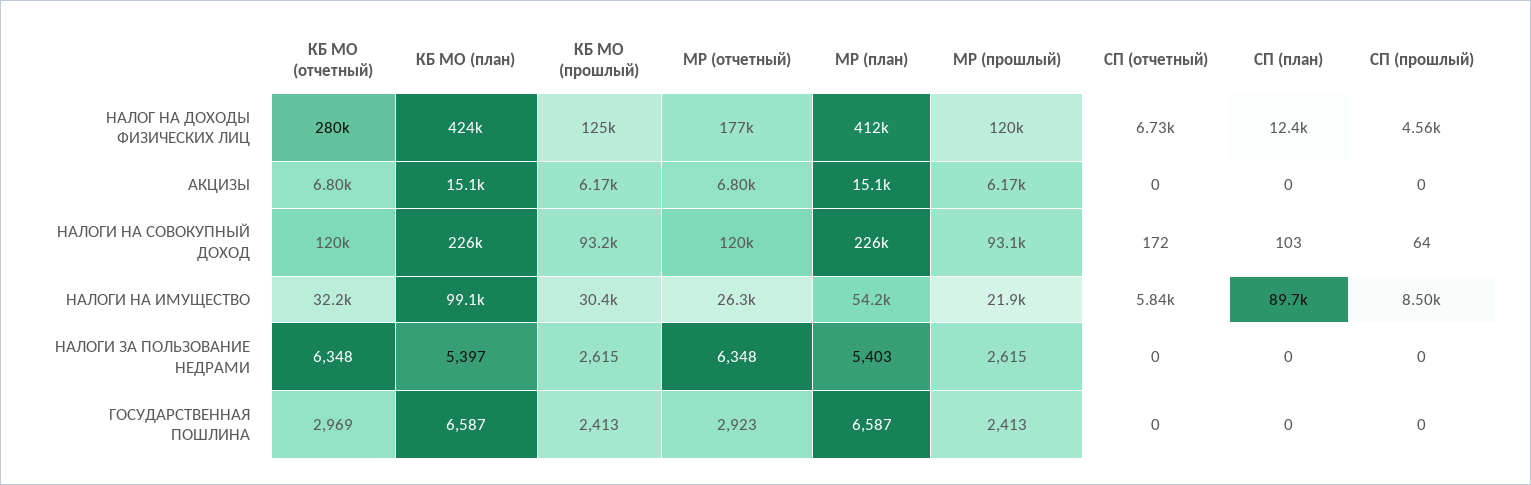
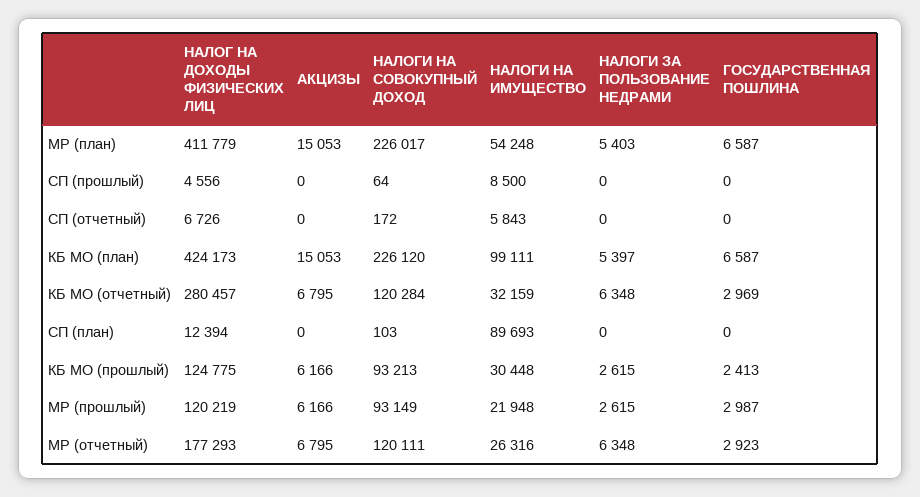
  {
    "КБ МО (отчетный)": {
      "НАЛОГ НА ДОХОДЫ ФИЗИЧЕСКИХ ЛИЦ": 280457,
      "АКЦИЗЫ": 6795,
      "НАЛОГИ НА СОВОКУПНЫЙ ДОХОД": 120284,
      "НАЛОГИ НА ИМУЩЕСТВО": 32159,
      "НАЛОГИ ЗА ПОЛЬЗОВАНИЕ НЕДРАМИ": 6348,
      "ГОСУДАРСТВЕННАЯ ПОШЛИНА": 2969
    },
    "КБ МО (план)": {
      "НАЛОГ НА ДОХОДЫ ФИЗИЧЕСКИХ ЛИЦ": 424173,
      "АКЦИЗЫ": 15053,
      "НАЛОГИ НА СОВОКУПНЫЙ ДОХОД": 226120,
      "НАЛОГИ НА ИМУЩЕСТВО": 99111,
      "НАЛОГИ ЗА ПОЛЬЗОВАНИЕ НЕДРАМИ": 5397,
      "ГОСУДАРСТВЕННАЯ ПОШЛИНА": 6587
    },
    "КБ МО (прошлый)": {
      "НАЛОГ НА ДОХОДЫ ФИЗИЧЕСКИХ ЛИЦ": 124775,
      "АКЦИЗЫ": 6166,
      "НАЛОГИ НА СОВОКУПНЫЙ ДОХОД": 93213,
      "НАЛОГИ НА ИМУЩЕСТВО": 30448,
      "НАЛОГИ ЗА ПОЛЬЗОВАНИЕ НЕДРАМИ": 2615,
      "ГОСУДАРСТВЕННАЯ ПОШЛИНА": 2413
    },
    "МР (отчетный)": {
      "НАЛОГ НА ДОХОДЫ ФИЗИЧЕСКИХ ЛИЦ": 177293,
      "АКЦИЗЫ": 6795,
      "НАЛОГИ НА СОВОКУПНЫЙ ДОХОД": 120111,
      "НАЛОГИ НА ИМУЩЕСТВО": 26316,
      "НАЛОГИ ЗА ПОЛЬЗОВАНИЕ НЕДРАМИ": 6348,
      "ГОСУДАРСТВЕННАЯ ПОШЛИНА": 2923
    },
    "МР (план)": {
      "НАЛОГ НА ДОХОДЫ ФИЗИЧЕСКИХ ЛИЦ": 411779,
      "АКЦИЗЫ": 15053,
      "НАЛОГИ НА СОВОКУПНЫЙ ДОХОД": 226017,
      "НАЛОГИ НА ИМУЩЕСТВО": 54248,
      "НАЛОГИ ЗА ПОЛЬЗОВАНИЕ НЕДРАМИ": 5403,
      "ГОСУДАРСТВЕННАЯ ПОШЛИНА": 6587
    },
    "МР (прошлый)": {
      "НАЛОГ НА ДОХОДЫ ФИЗИЧЕСКИХ ЛИЦ": 120219,
      "АКЦИЗЫ": 6166,
      "НАЛОГИ НА СОВОКУПНЫЙ ДОХОД": 93149,
      "НАЛОГИ НА ИМУЩЕСТВО": 21948,
      "НАЛОГИ ЗА ПОЛЬЗОВАНИЕ НЕДРАМИ": 2615,
-     "ГОСУДАРСТВЕННАЯ ПОШЛИНА": 2413
+     "ГОСУДАРСТВЕННАЯ ПОШЛИНА": 2987
    },
    "СП (отчетный)": {
      "НАЛОГ НА ДОХОДЫ ФИЗИЧЕСКИХ ЛИЦ": 6726,
      "АКЦИЗЫ": 0,
      "НАЛОГИ НА СОВОКУПНЫЙ ДОХОД": 172,
      "НАЛОГИ НА ИМУЩЕСТВО": 5843,
      "НАЛОГИ ЗА ПОЛЬЗОВАНИЕ НЕДРАМИ": 0,
      "ГОСУДАРСТВЕННАЯ ПОШЛИНА": 0
    },
    "СП (план)": {
      "НАЛОГ НА ДОХОДЫ ФИЗИЧЕСКИХ ЛИЦ": 12394,
      "АКЦИЗЫ": 0,
      "НАЛОГИ НА СОВОКУПНЫЙ ДОХОД": 103,
      "НАЛОГИ НА ИМУЩЕСТВО": 89693,
      "НАЛОГИ ЗА ПОЛЬЗОВАНИЕ НЕДРАМИ": 0,
      "ГОСУДАРСТВЕННАЯ ПОШЛИНА": 0
    },
    "СП (прошлый)": {
      "НАЛОГ НА ДОХОДЫ ФИЗИЧЕСКИХ ЛИЦ": 4556,
      "АКЦИЗЫ": 0,
      "НАЛОГИ НА СОВОКУПНЫЙ ДОХОД": 64,
      "НАЛОГИ НА ИМУЩЕСТВО": 8500,
      "НАЛОГИ ЗА ПОЛЬЗОВАНИЕ НЕДРАМИ": 0,
      "ГОСУДАРСТВЕННАЯ ПОШЛИНА": 0
    }
  }

